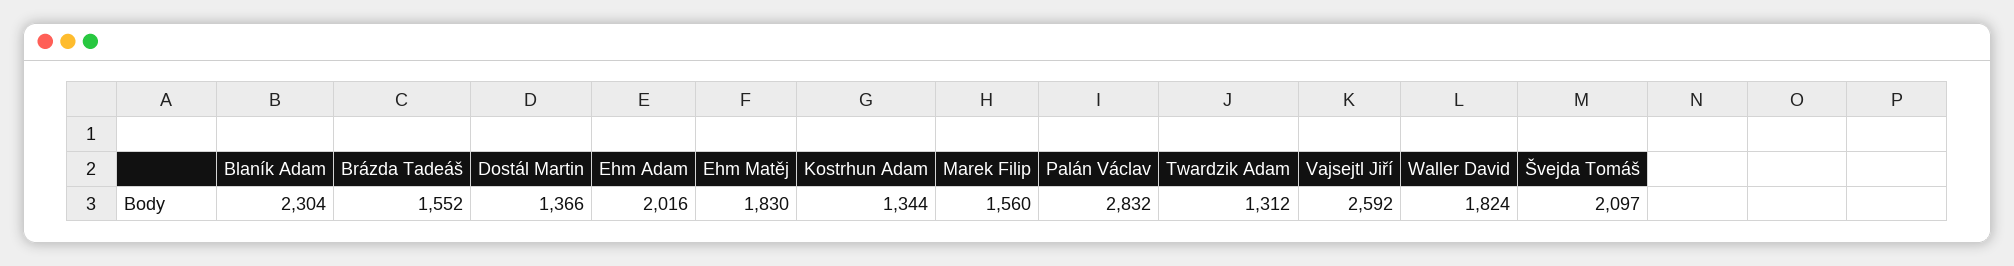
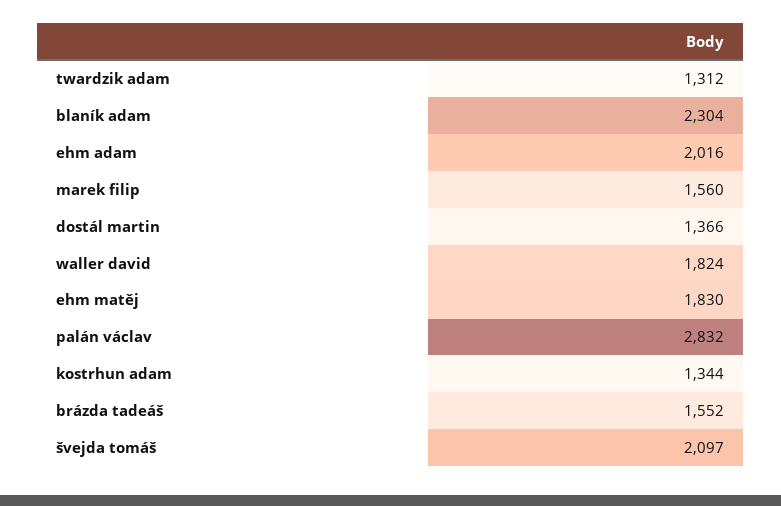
  {
    "Blaník Adam": 2304,
    "Brázda Tadeáš": 1552,
    "Dostál Martin": 1366,
    "Ehm Adam": 2016,
    "Ehm Matěj": 1830,
    "Kostrhun Adam": 1344,
    "Marek Filip": 1560,
    "Palán Václav": 2832,
    "Twardzik Adam": 1312,
-   "Vajsejtl Jiří": 2592,
    "Waller David": 1824,
    "Švejda Tomáš": 2097
  }

